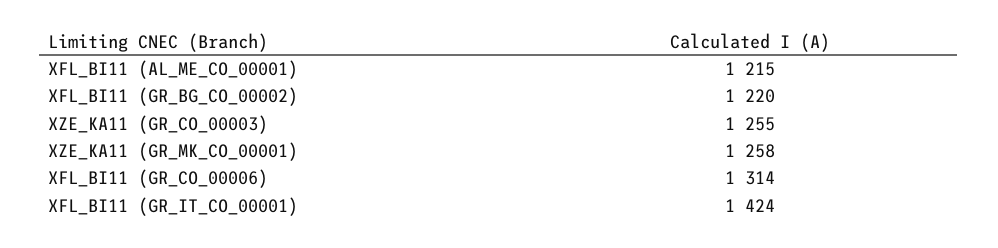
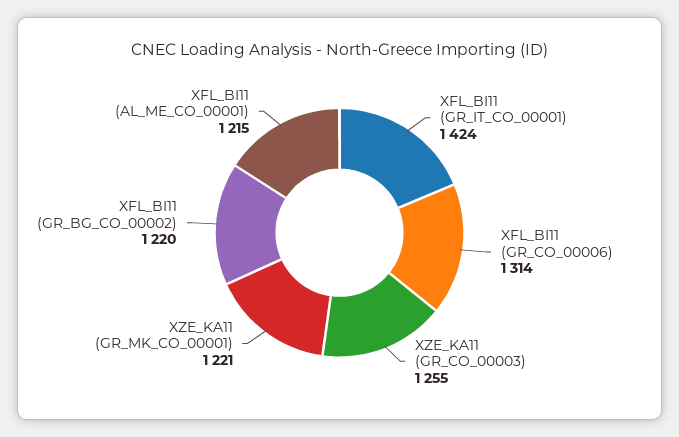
  {
    "XFL_BI11 (AL_ME_CO_00001)": 1215,
    "XFL_BI11 (GR_BG_CO_00002)": 1220,
    "XZE_KA11 (GR_CO_00003)": 1255,
-   "XZE_KA11 (GR_MK_CO_00001)": 1258,
+   "XZE_KA11 (GR_MK_CO_00001)": 1221,
    "XFL_BI11 (GR_CO_00006)": 1314,
    "XFL_BI11 (GR_IT_CO_00001)": 1424
  }

